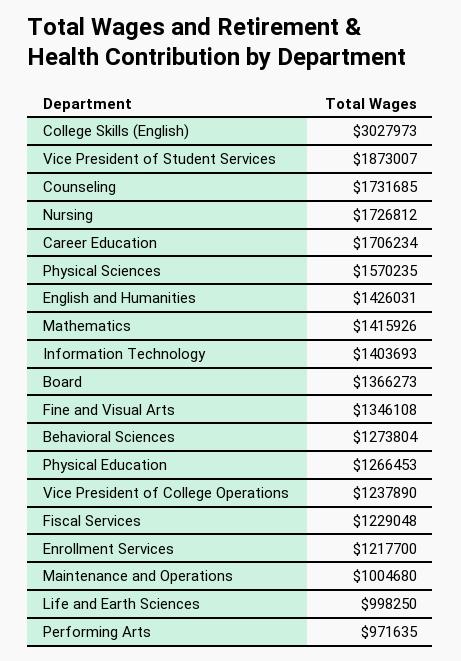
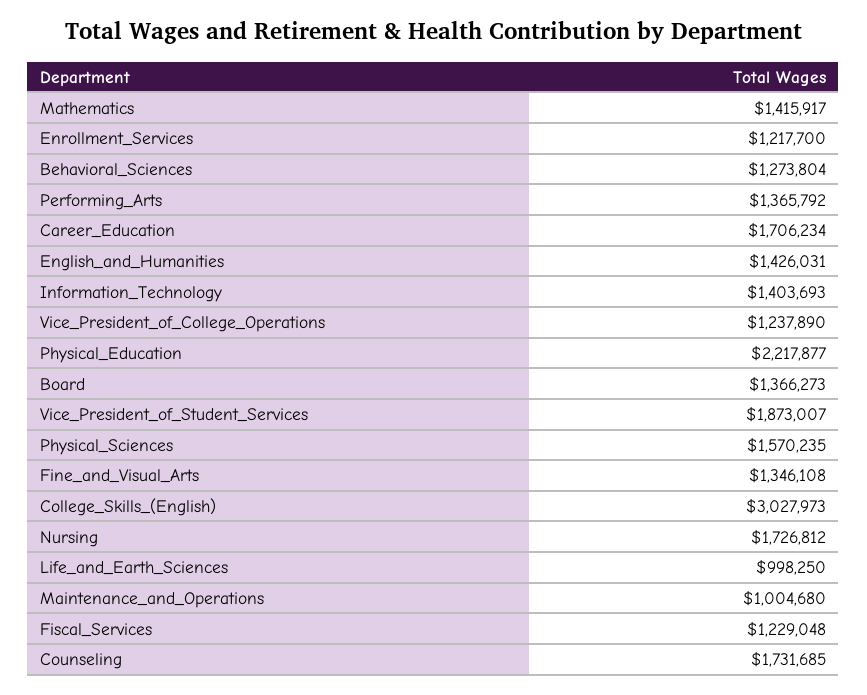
  {
    "College Skills (English)": 3027973,
    "Vice President of Student Services": 1873007,
    "Counseling": 1731685,
    "Nursing": 1726812,
    "Career Education": 1706234,
    "Physical Sciences": 1570235,
    "English and Humanities": 1426031,
-   "Mathematics": 1415926,
+   "Mathematics": 1415917,
    "Information Technology": 1403693,
    "Board": 1366273,
    "Fine and Visual Arts": 1346108,
    "Behavioral Sciences": 1273804,
-   "Physical Education": 1266453,
+   "Physical Education": 2217877,
    "Vice President of College Operations": 1237890,
    "Fiscal Services": 1229048,
    "Enrollment Services": 1217700,
    "Maintenance and Operations": 1004680,
    "Life and Earth Sciences": 998250,
-   "Performing Arts": 971635
+   "Performing Arts": 1365792
  }

